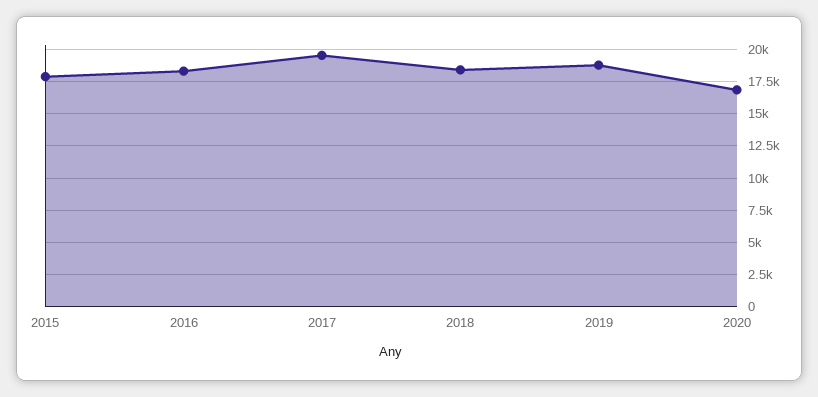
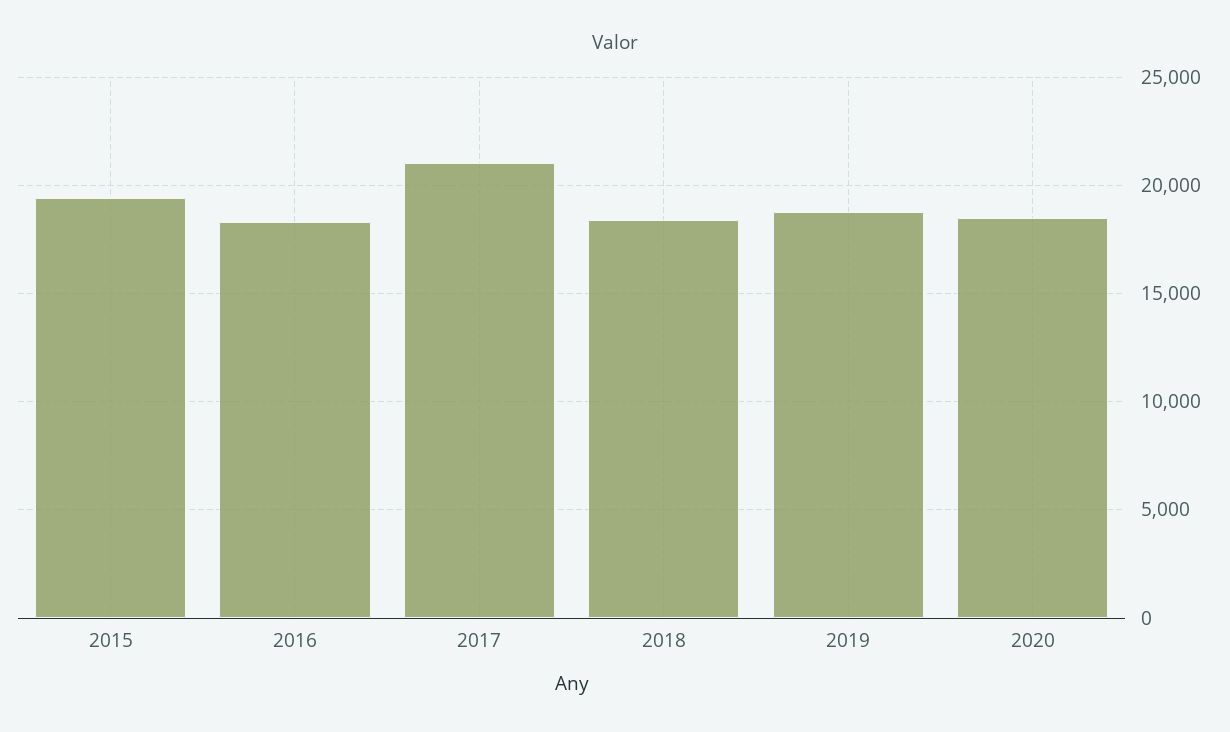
  {
-   "2015": 18000,
+   "2015": 19500,
    "2016": 18500,
-   "2017": 19500,
+   "2017": 21000,
    "2018": 18500,
    "2019": 19000,
-   "2020": 17000
+   "2020": 18500
  }

